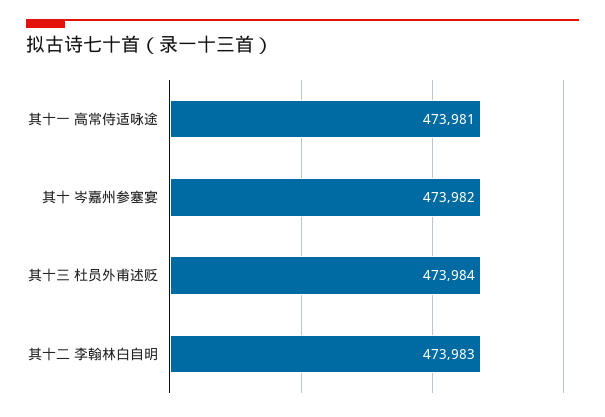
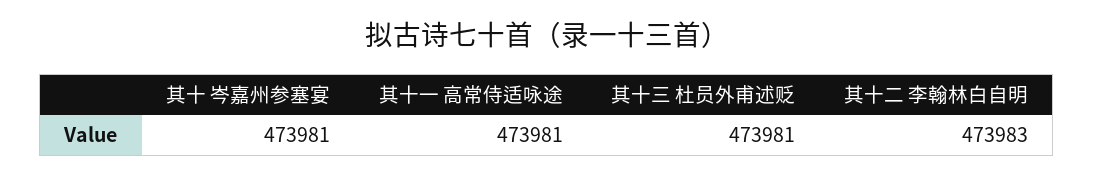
  {
    "其十一 高常侍适咏途": 473981,
-   "其十 岑嘉州参塞宴": 473982,
+   "其十 岑嘉州参塞宴": 473981,
-   "其十三 杜员外甫述贬": 473984,
+   "其十三 杜员外甫述贬": 473981,
    "其十二 李翰林白自明": 473983
  }

